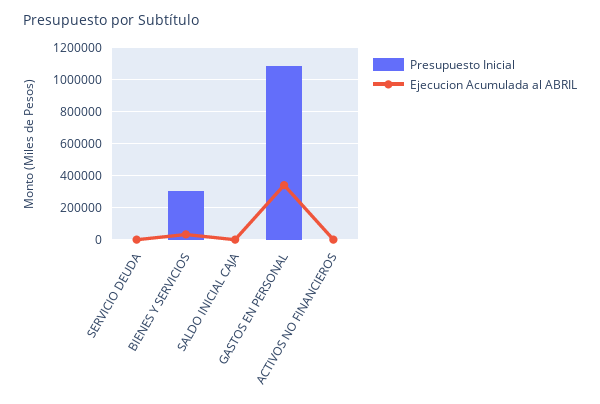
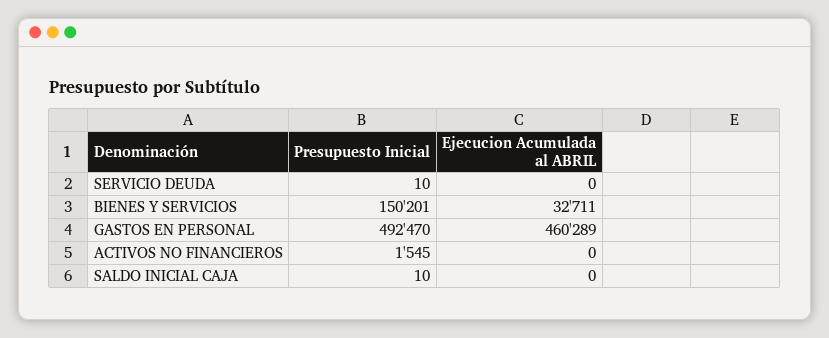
  {
    "Presupuesto Inicial": {
      "SERVICIO DEUDA": 10,
-     "BIENES Y SERVICIOS": 300000,
+     "BIENES Y SERVICIOS": 150201,
      "SALDO INICIAL CAJA": 10,
-     "GASTOS EN PERSONAL": 1100000,
+     "GASTOS EN PERSONAL": 492470,
      "ACTIVOS NO FINANCIEROS": 1545
    },
    "Ejecucion Acumulada al ABRIL": {
      "SERVICIO DEUDA": 0,
      "BIENES Y SERVICIOS": 32711,
      "SALDO INICIAL CAJA": 0,
-     "GASTOS EN PERSONAL": 350000,
+     "GASTOS EN PERSONAL": 460289,
      "ACTIVOS NO FINANCIEROS": 0
    }
  }

